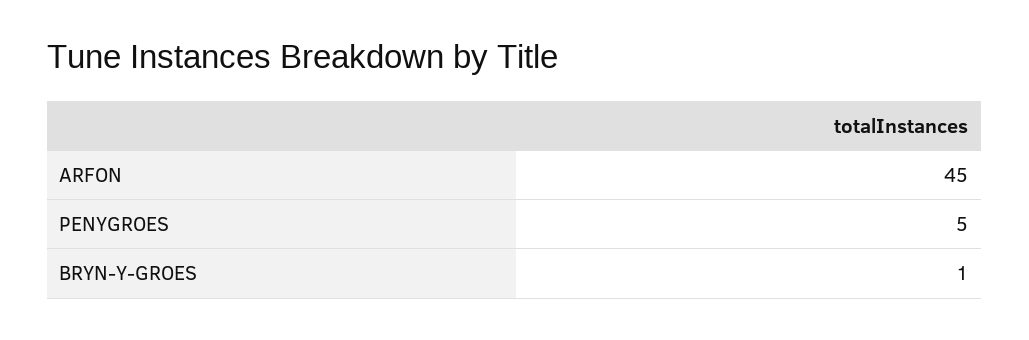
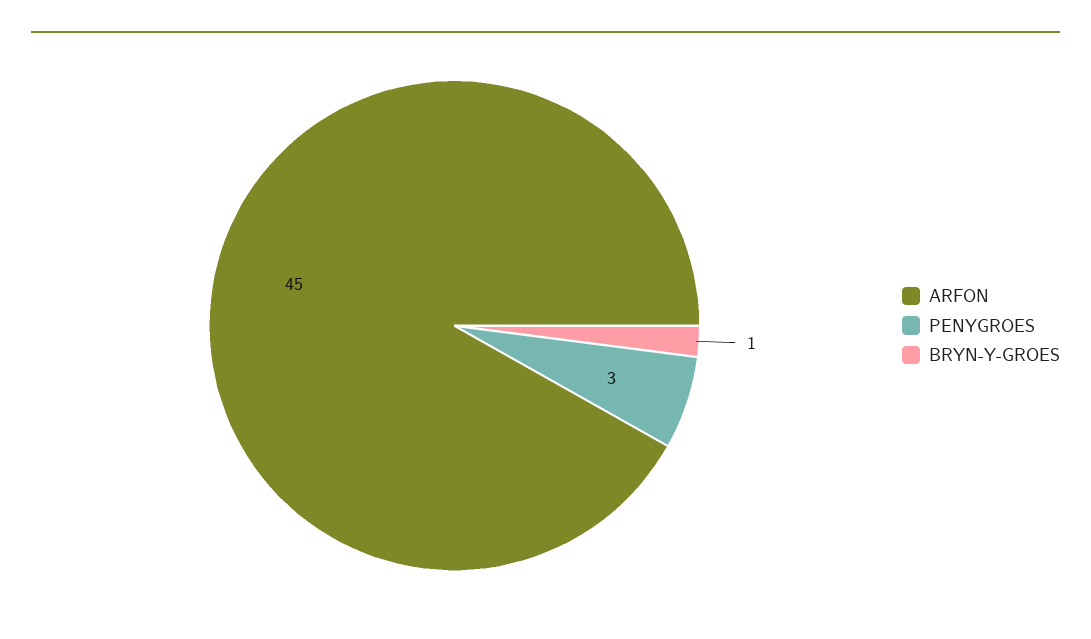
  {
    "ARFON": 45,
-   "PENYGROES": 5,
+   "PENYGROES": 3,
    "BRYN-Y-GROES": 1
  }

